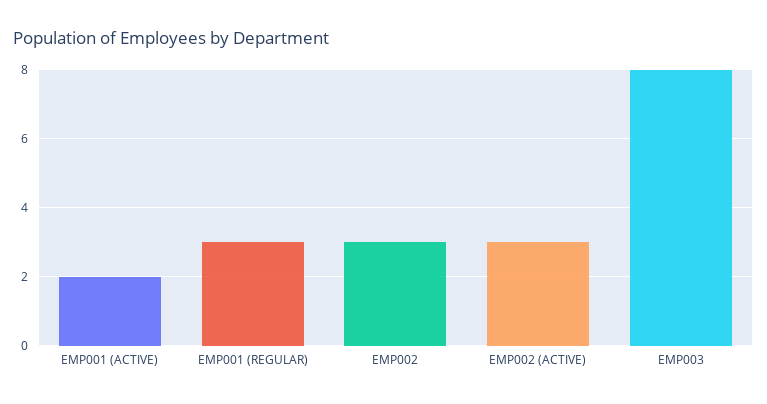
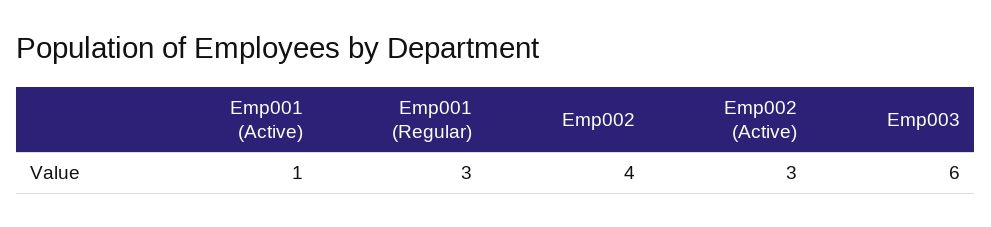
  {
-   "EMP001 (ACTIVE)": 2,
+   "EMP001 (ACTIVE)": 1,
    "EMP001 (REGULAR)": 3,
-   "EMP002": 3,
+   "EMP002": 4,
    "EMP002 (ACTIVE)": 3,
-   "EMP003": 8
+   "EMP003": 6
  }

